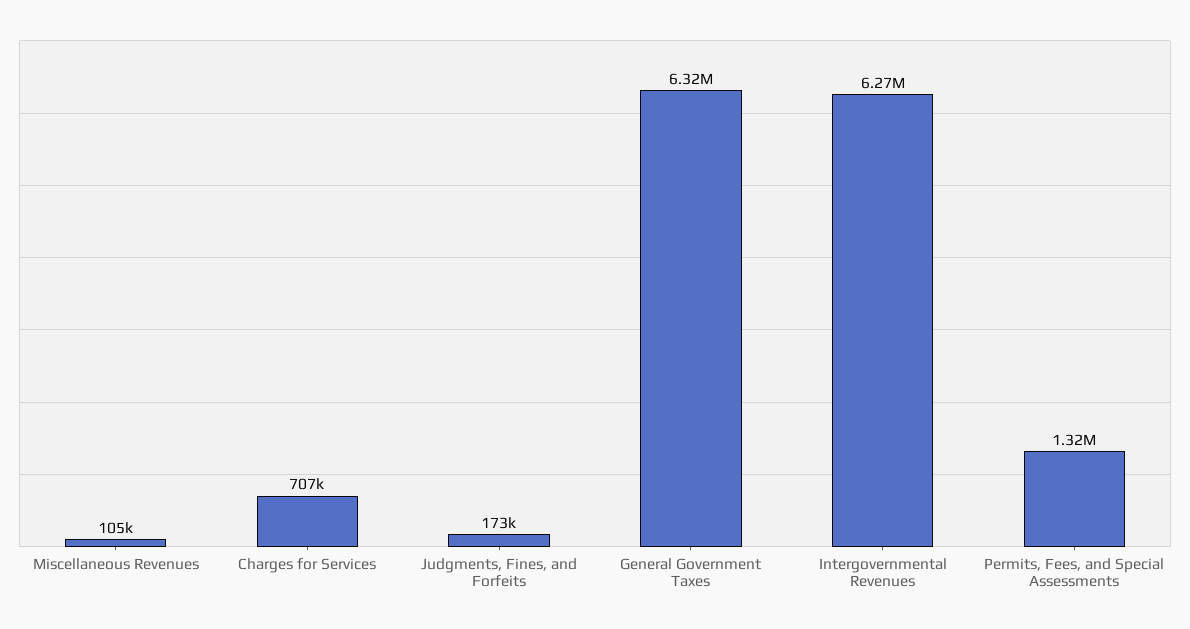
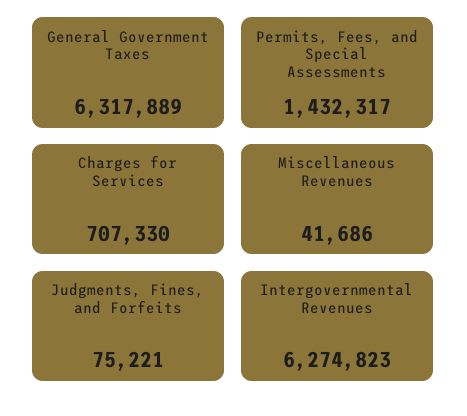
  {
-   "Miscellaneous Revenues": 105000,
+   "Miscellaneous Revenues": 41686,
    "Charges for Services": 707330,
-   "Judgments, Fines, and Forfeits": 173000,
+   "Judgments, Fines, and Forfeits": 75221,
    "General Government Taxes": 6317889,
    "Intergovernmental Revenues": 6274823,
-   "Permits, Fees, and Special Assessments": 1320000
+   "Permits, Fees, and Special Assessments": 1432317
  }

